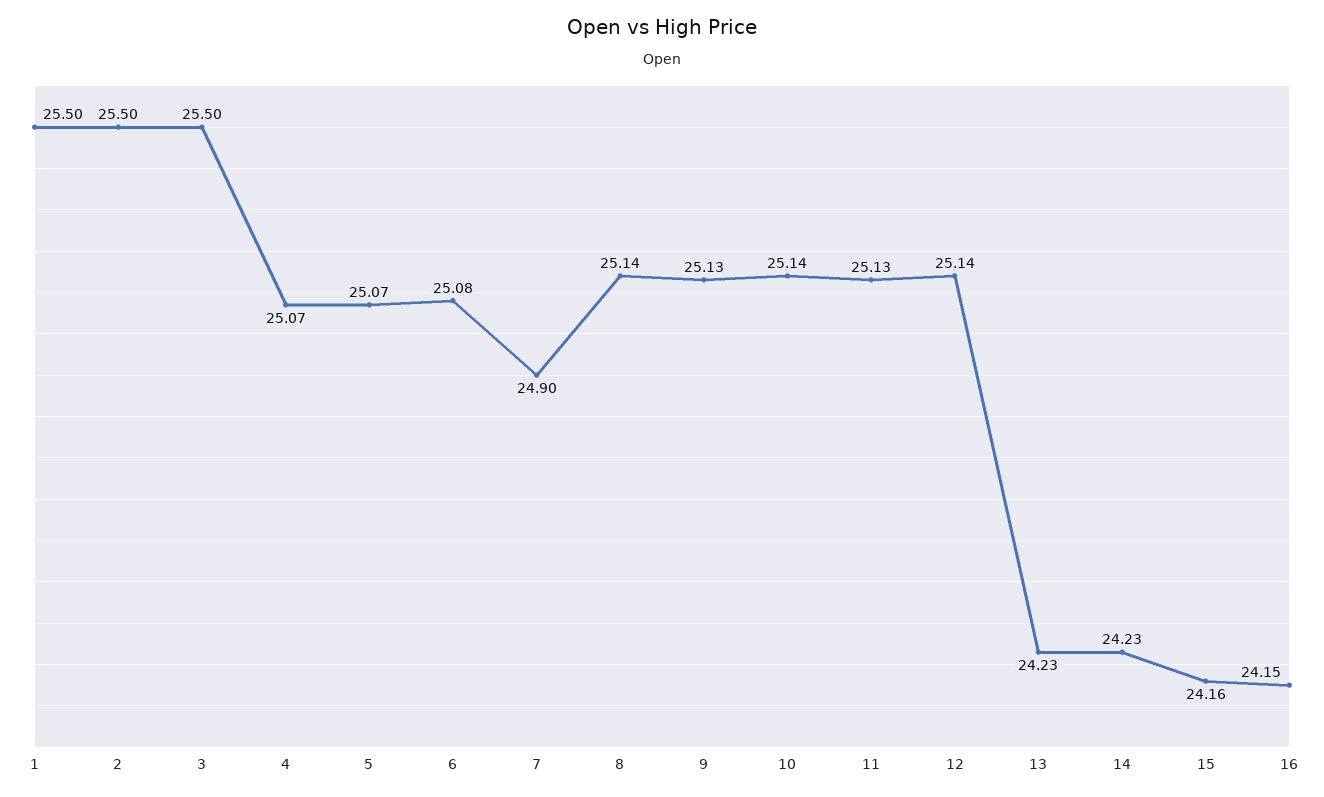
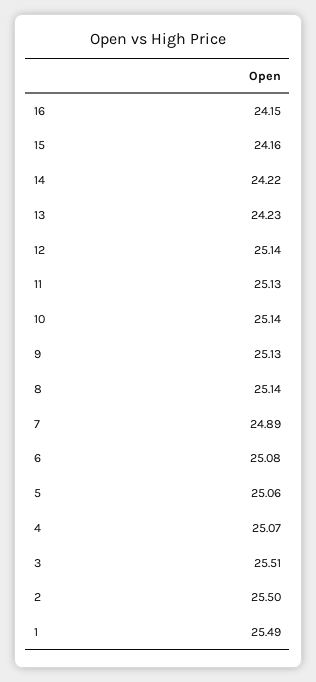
  {
-   "1": 25.5,
+   "1": 25.49,
    "2": 25.5,
-   "3": 25.5,
+   "3": 25.51,
    "4": 25.07,
-   "5": 25.07,
+   "5": 25.06,
    "6": 25.08,
-   "7": 24.9,
+   "7": 24.89,
    "8": 25.14,
    "9": 25.13,
    "10": 25.14,
    "11": 25.13,
    "12": 25.14,
    "13": 24.23,
-   "14": 24.23,
+   "14": 24.22,
    "15": 24.16,
    "16": 24.15
  }

